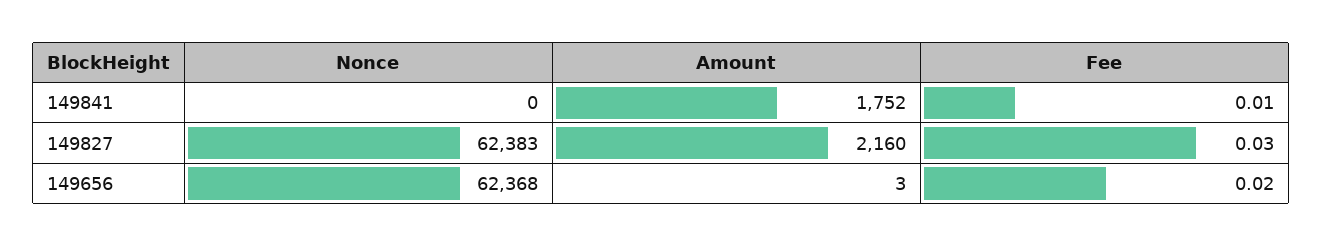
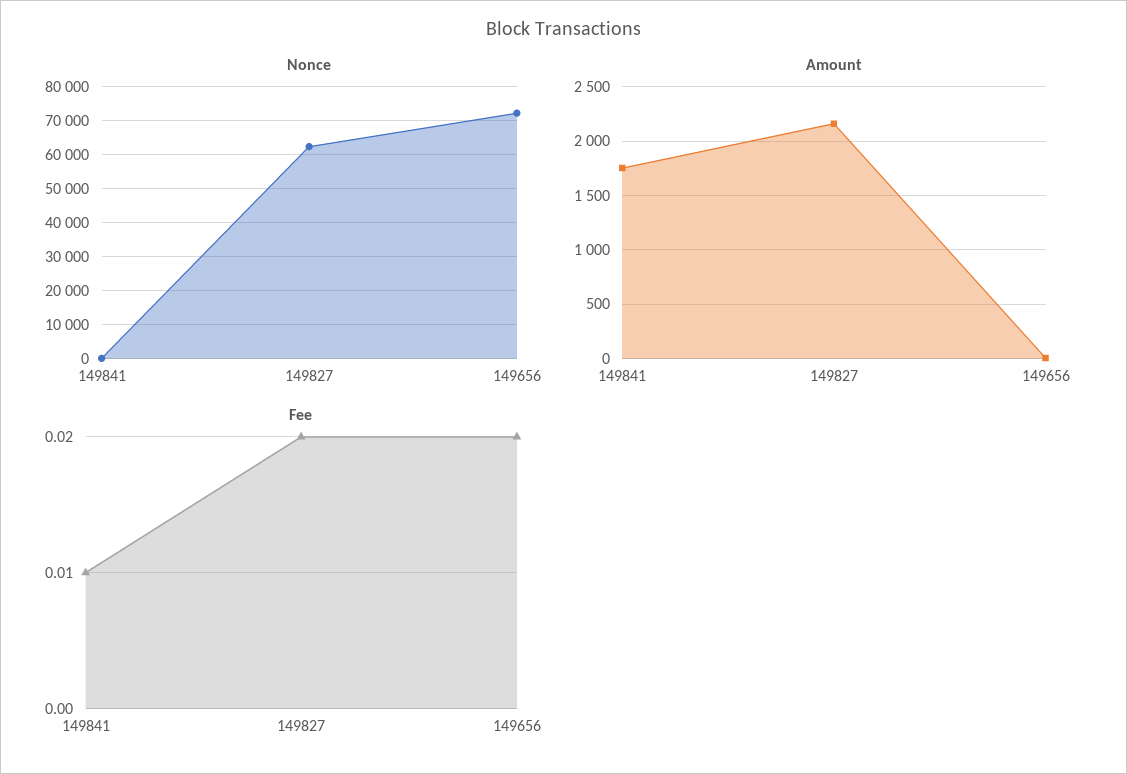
  {
    "Nonce": {
      "149841": 0,
      "149827": 62383,
-     "149656": 62368
+     "149656": 72000
    },
    "Amount": {
      "149841": 1752,
      "149827": 2160,
      "149656": 3
    },
    "Fee": {
      "149841": 0.01,
-     "149827": 0.03,
+     "149827": 0.02,
      "149656": 0.02
    }
  }

